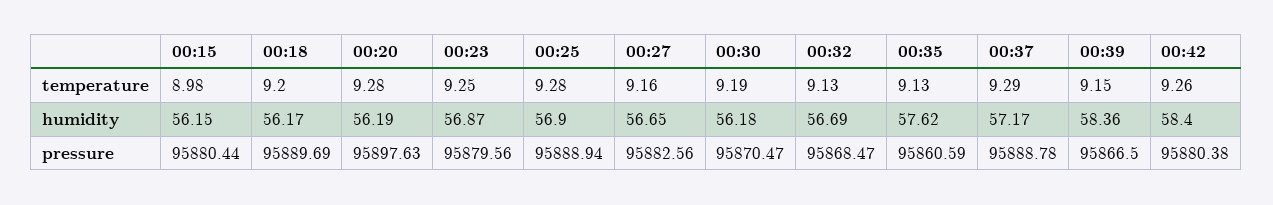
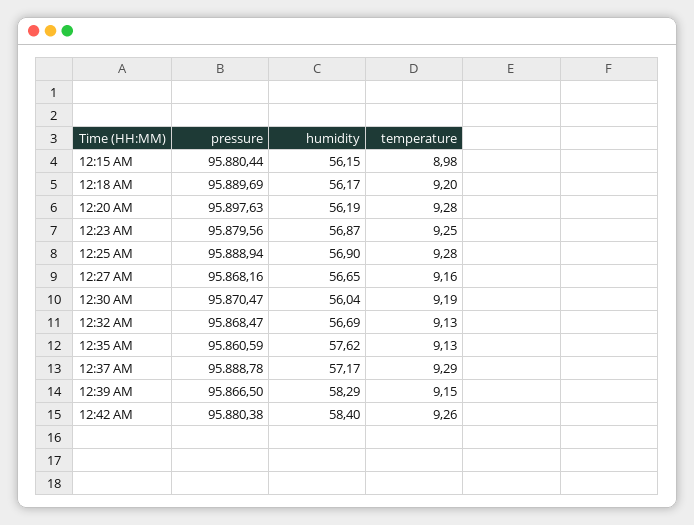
  {
    "00:15": {
      "temperature": 8.98,
      "humidity": 56.15,
      "pressure": 95880.44
    },
    "00:18": {
      "temperature": 9.2,
      "humidity": 56.17,
      "pressure": 95889.69
    },
    "00:20": {
      "temperature": 9.28,
      "humidity": 56.19,
      "pressure": 95897.63
    },
    "00:23": {
      "temperature": 9.25,
      "humidity": 56.87,
      "pressure": 95879.56
    },
    "00:25": {
      "temperature": 9.28,
      "humidity": 56.9,
      "pressure": 95888.94
    },
    "00:27": {
      "temperature": 9.16,
      "humidity": 56.65,
-     "pressure": 95882.56
+     "pressure": 95868.16
    },
    "00:30": {
      "temperature": 9.19,
-     "humidity": 56.18,
+     "humidity": 56.04,
      "pressure": 95870.47
    },
    "00:32": {
      "temperature": 9.13,
      "humidity": 56.69,
      "pressure": 95868.47
    },
    "00:35": {
      "temperature": 9.13,
      "humidity": 57.62,
      "pressure": 95860.59
    },
    "00:37": {
      "temperature": 9.29,
      "humidity": 57.17,
      "pressure": 95888.78
    },
    "00:39": {
      "temperature": 9.15,
-     "humidity": 58.36,
+     "humidity": 58.29,
      "pressure": 95866.5
    },
    "00:42": {
      "temperature": 9.26,
      "humidity": 58.4,
      "pressure": 95880.38
    }
  }

